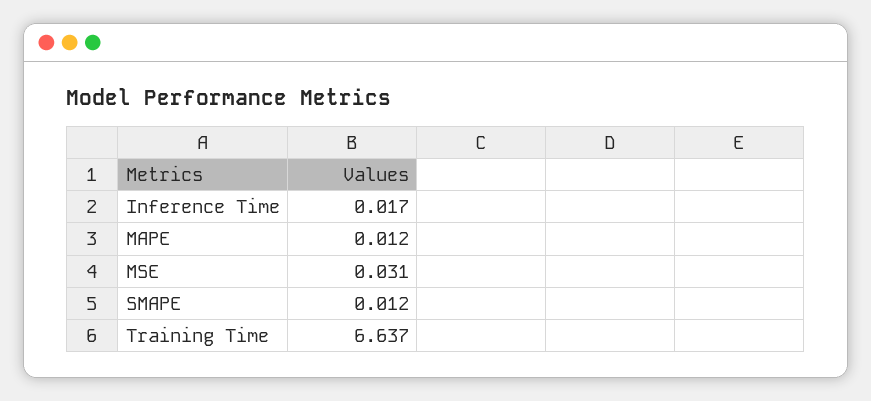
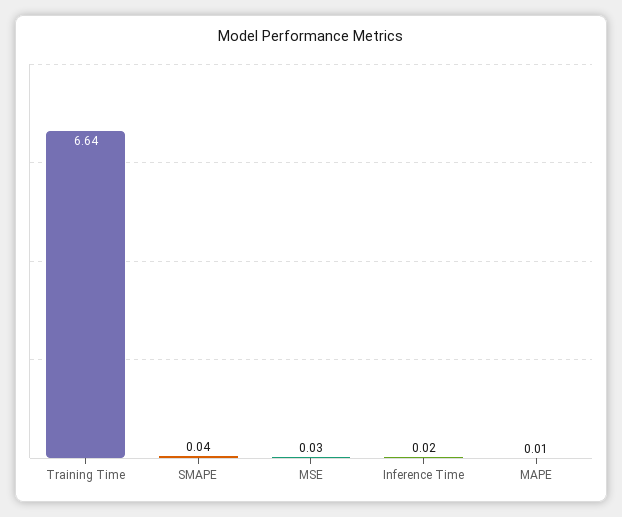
  {
    "Inference Time": 0.017,
    "MAPE": 0.012,
    "MSE": 0.031,
-   "SMAPE": 0.012,
+   "SMAPE": 0.04,
    "Training Time": 6.637
  }

